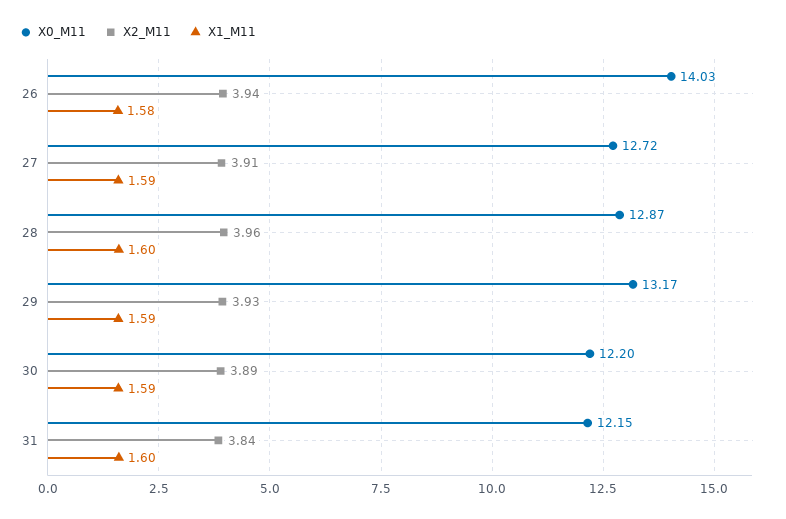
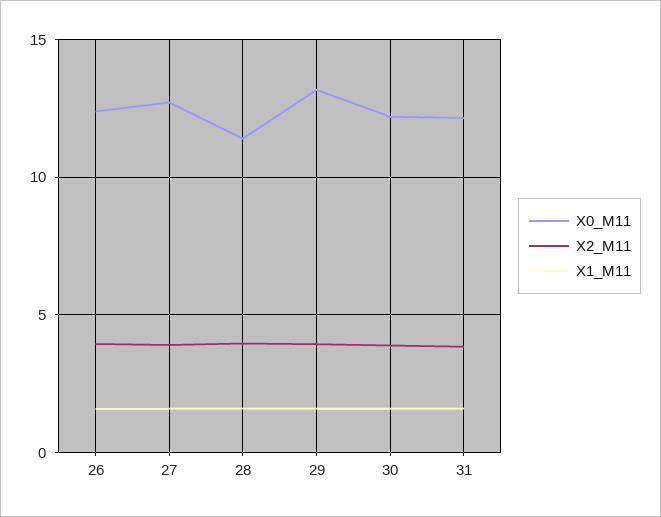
  {
    "X0_M11": {
-     "26": 14.03,
+     "26": 12.5,
      "27": 12.72,
-     "28": 12.87,
+     "28": 11.5,
      "29": 13.17,
      "30": 12.2,
      "31": 12.15
    },
    "X2_M11": {
      "26": 3.94,
      "27": 3.91,
      "28": 3.96,
      "29": 3.93,
      "30": 3.89,
      "31": 3.84
    },
    "X1_M11": {
      "26": 1.58,
      "27": 1.59,
      "28": 1.6,
      "29": 1.59,
      "30": 1.59,
      "31": 1.6
    }
  }

